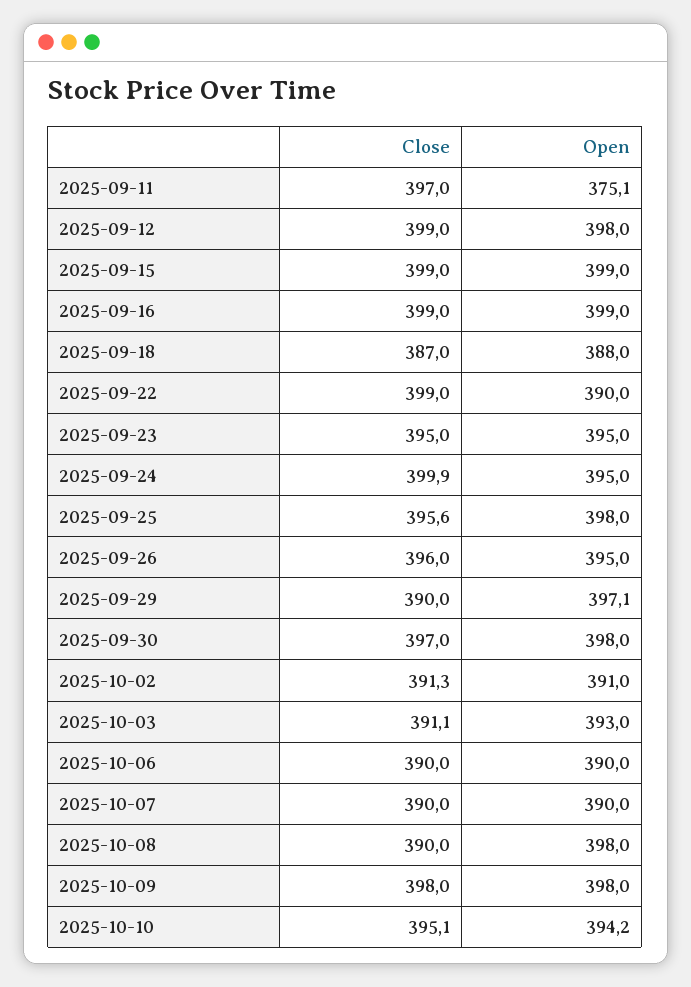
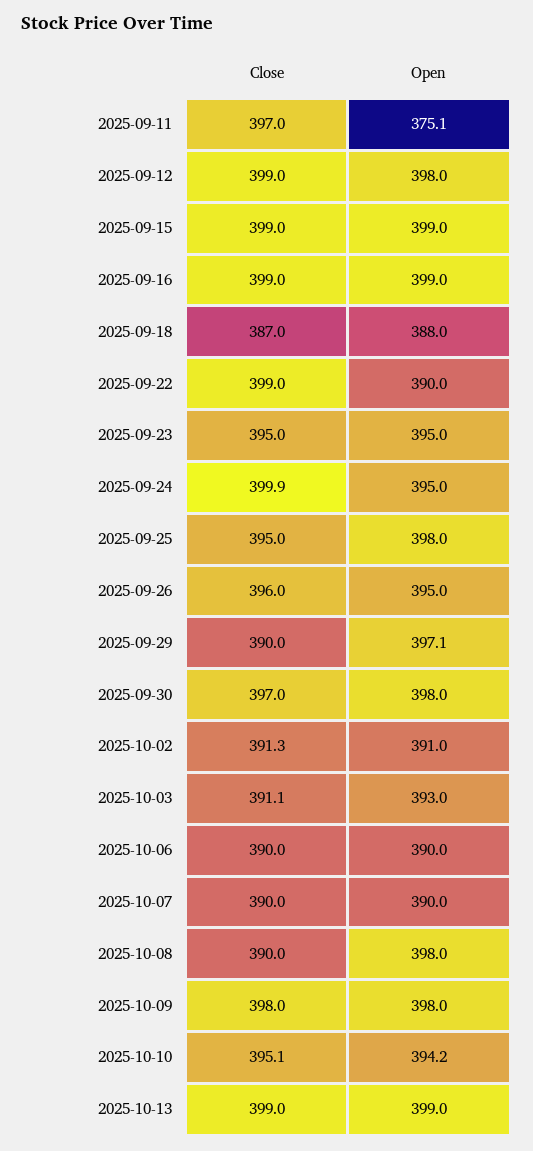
  {
    "Close": {
      "2025-09-11": 397,
      "2025-09-12": 399,
      "2025-09-15": 399,
      "2025-09-16": 399,
      "2025-09-18": 387,
      "2025-09-22": 399,
      "2025-09-23": 395,
      "2025-09-24": 399.9,
-     "2025-09-25": 395.6,
+     "2025-09-25": 395,
      "2025-09-26": 396,
      "2025-09-29": 390,
      "2025-09-30": 397,
      "2025-10-02": 391.3,
      "2025-10-03": 391.1,
      "2025-10-06": 390,
      "2025-10-07": 390,
      "2025-10-08": 390,
      "2025-10-09": 398,
-     "2025-10-10": 395.1
+     "2025-10-10": 395.1,
+     "2025-10-13": 399
    },
    "Open": {
      "2025-09-11": 375.1,
      "2025-09-12": 398,
      "2025-09-15": 399,
      "2025-09-16": 399,
      "2025-09-18": 388,
      "2025-09-22": 390,
      "2025-09-23": 395,
      "2025-09-24": 395,
      "2025-09-25": 398,
      "2025-09-26": 395,
      "2025-09-29": 397.1,
      "2025-09-30": 398,
      "2025-10-02": 391,
      "2025-10-03": 393,
      "2025-10-06": 390,
      "2025-10-07": 390,
      "2025-10-08": 398,
      "2025-10-09": 398,
-     "2025-10-10": 394.2
+     "2025-10-10": 394.2,
+     "2025-10-13": 399
    }
  }

